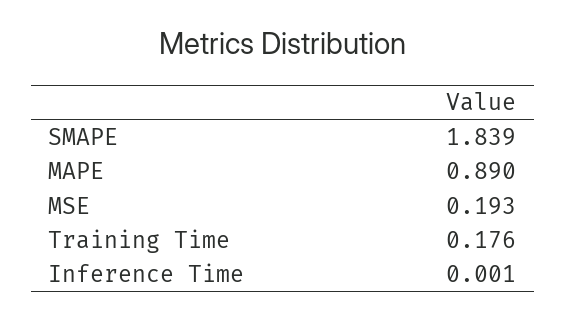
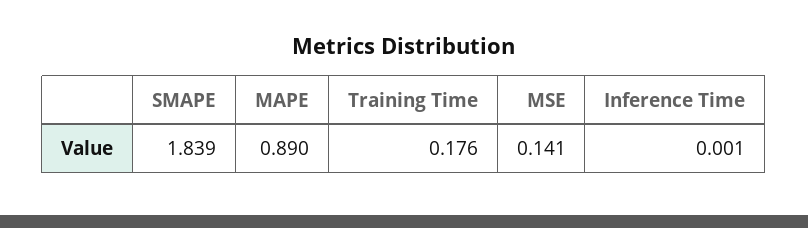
  {
    "SMAPE": 1.839,
    "MAPE": 0.89,
-   "MSE": 0.193,
+   "MSE": 0.141,
    "Training Time": 0.176,
    "Inference Time": 0.001
  }

